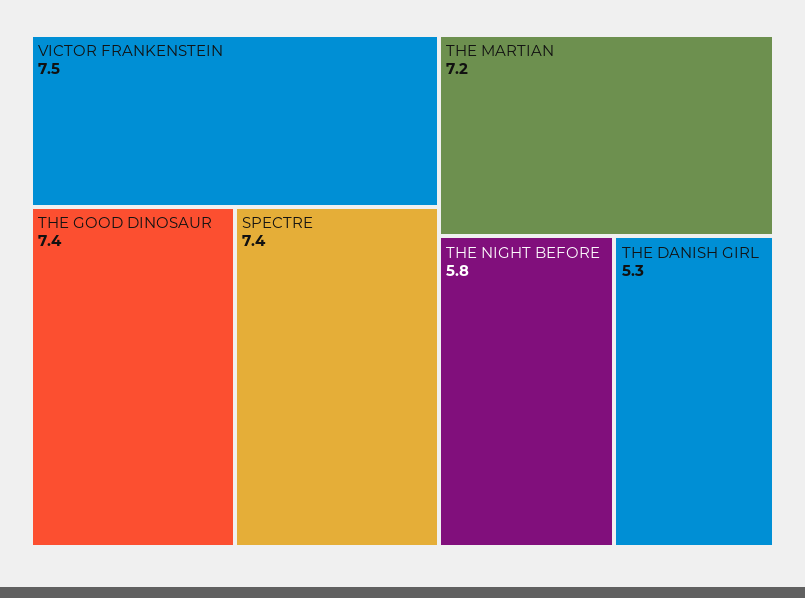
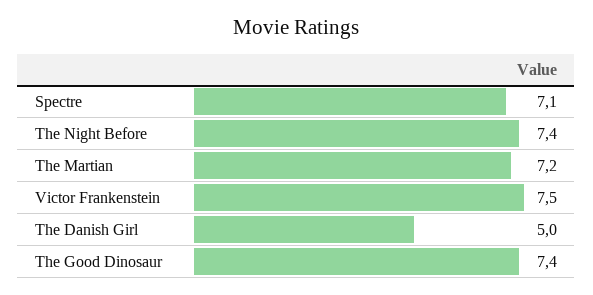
  {
    "VICTOR FRANKENSTEIN": 7.5,
    "THE GOOD DINOSAUR": 7.4,
-   "SPECTRE": 7.4,
+   "SPECTRE": 7.1,
    "THE MARTIAN": 7.2,
-   "THE NIGHT BEFORE": 5.8,
+   "THE NIGHT BEFORE": 7.4,
-   "THE DANISH GIRL": 5.3
+   "THE DANISH GIRL": 5
  }

